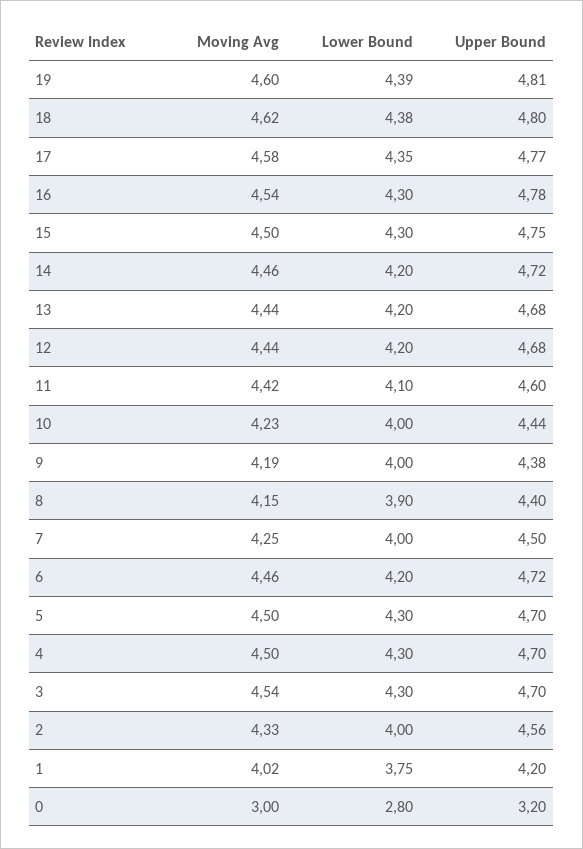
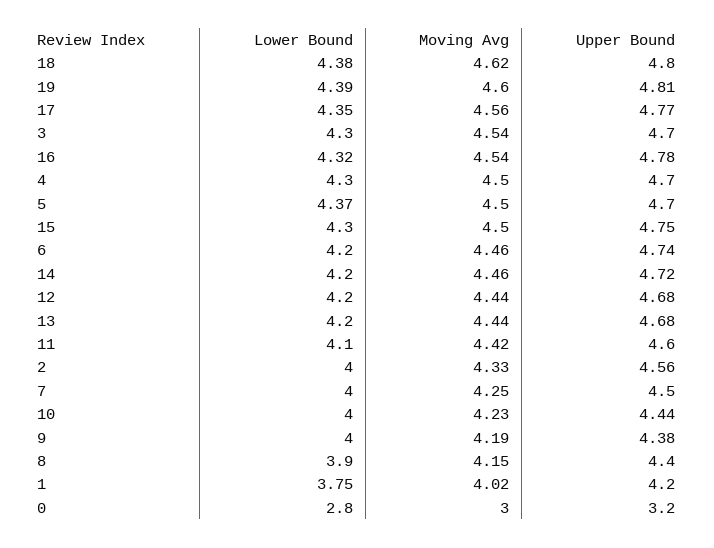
  {
    "Moving Avg": {
      "19": 4.6,
      "18": 4.62,
-     "17": 4.58,
+     "17": 4.56,
      "16": 4.54,
      "15": 4.5,
      "14": 4.46,
      "13": 4.44,
      "12": 4.44,
      "11": 4.42,
      "10": 4.23,
      "9": 4.19,
      "8": 4.15,
      "7": 4.25,
      "6": 4.46,
      "5": 4.5,
      "4": 4.5,
      "3": 4.54,
      "2": 4.33,
      "1": 4.02,
      "0": 3
    },
    "Lower Bound": {
      "19": 4.39,
      "18": 4.38,
      "17": 4.35,
-     "16": 4.3,
+     "16": 4.32,
      "15": 4.3,
      "14": 4.2,
      "13": 4.2,
      "12": 4.2,
      "11": 4.1,
      "10": 4,
      "9": 4,
      "8": 3.9,
      "7": 4,
      "6": 4.2,
-     "5": 4.3,
+     "5": 4.37,
      "4": 4.3,
      "3": 4.3,
      "2": 4,
      "1": 3.75,
      "0": 2.8
    },
    "Upper Bound": {
      "19": 4.81,
      "18": 4.8,
      "17": 4.77,
      "16": 4.78,
      "15": 4.75,
      "14": 4.72,
      "13": 4.68,
      "12": 4.68,
      "11": 4.6,
      "10": 4.44,
      "9": 4.38,
      "8": 4.4,
      "7": 4.5,
-     "6": 4.72,
+     "6": 4.74,
      "5": 4.7,
      "4": 4.7,
      "3": 4.7,
      "2": 4.56,
      "1": 4.2,
      "0": 3.2
    }
  }

